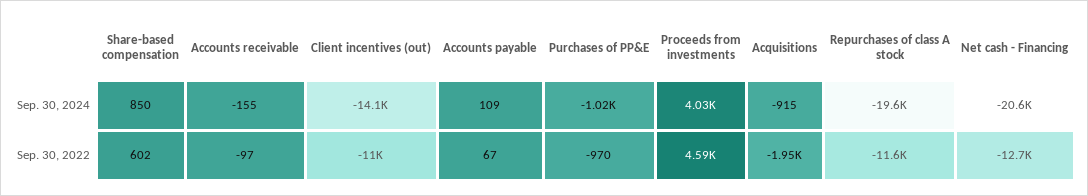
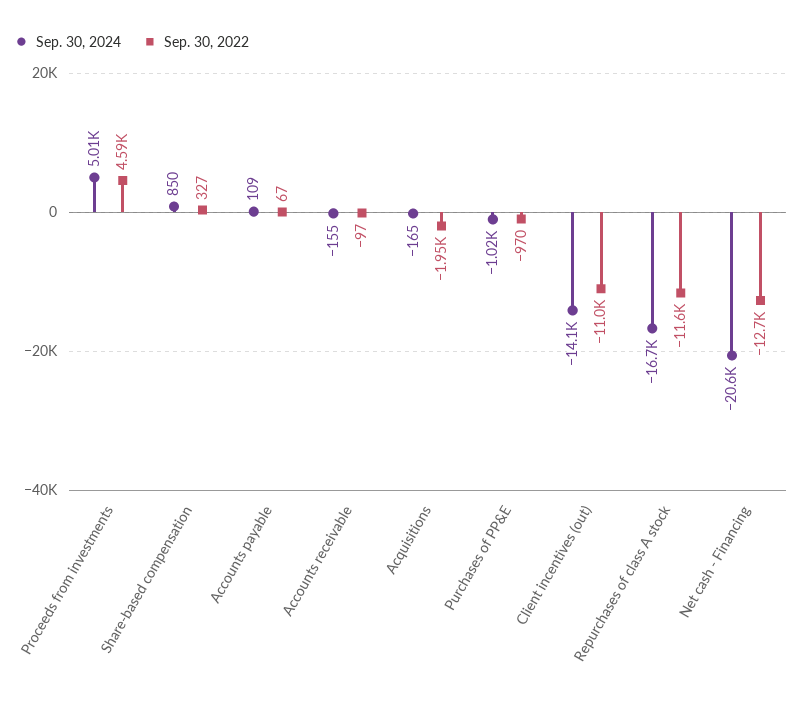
  {
    "Sep. 30, 2024": {
      "Share-based compensation": 850,
      "Accounts receivable": -155,
      "Client incentives (out)": -14100,
      "Accounts payable": 109,
      "Purchases of PP&E": -1020,
-     "Proceeds from investments": 4030,
+     "Proceeds from investments": 5010,
-     "Acquisitions": -915,
+     "Acquisitions": -165,
-     "Repurchases of class A stock": -19600,
+     "Repurchases of class A stock": -16700,
      "Net cash - Financing": -20600
    },
    "Sep. 30, 2022": {
-     "Share-based compensation": 602,
+     "Share-based compensation": 327,
      "Accounts receivable": -97,
      "Client incentives (out)": -11000,
      "Accounts payable": 67,
      "Purchases of PP&E": -970,
      "Proceeds from investments": 4590,
      "Acquisitions": -1950,
      "Repurchases of class A stock": -11600,
      "Net cash - Financing": -12700
    }
  }

